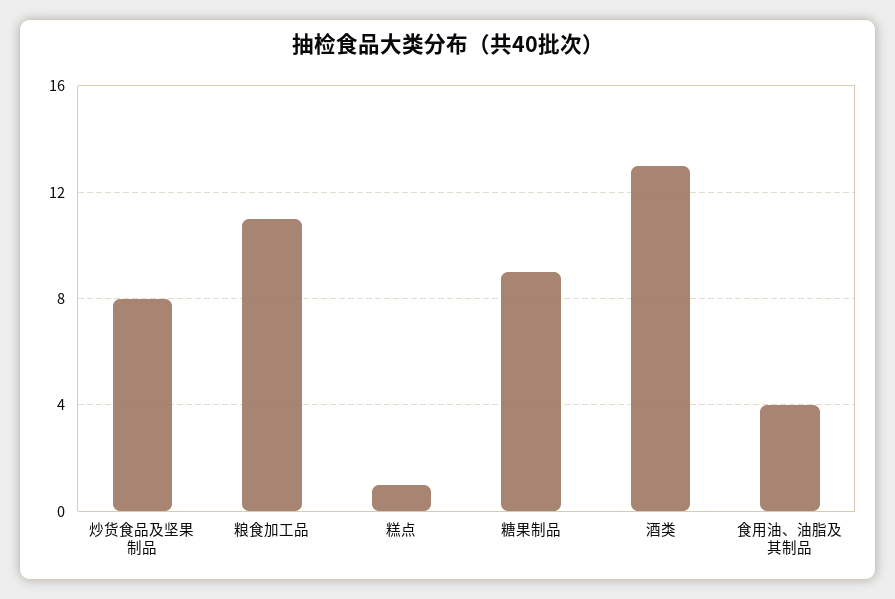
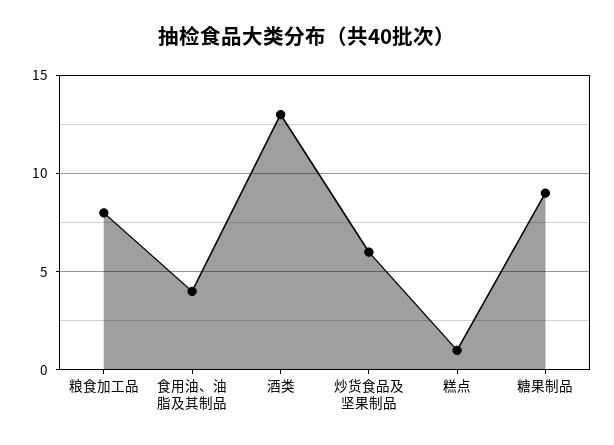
  {
-   "炒货食品及坚果制品": 8,
+   "炒货食品及坚果制品": 6,
-   "粮食加工品": 11,
+   "粮食加工品": 8,
    "糕点": 1,
    "糖果制品": 9,
    "酒类": 13,
    "食用油、油脂及其制品": 4
  }

